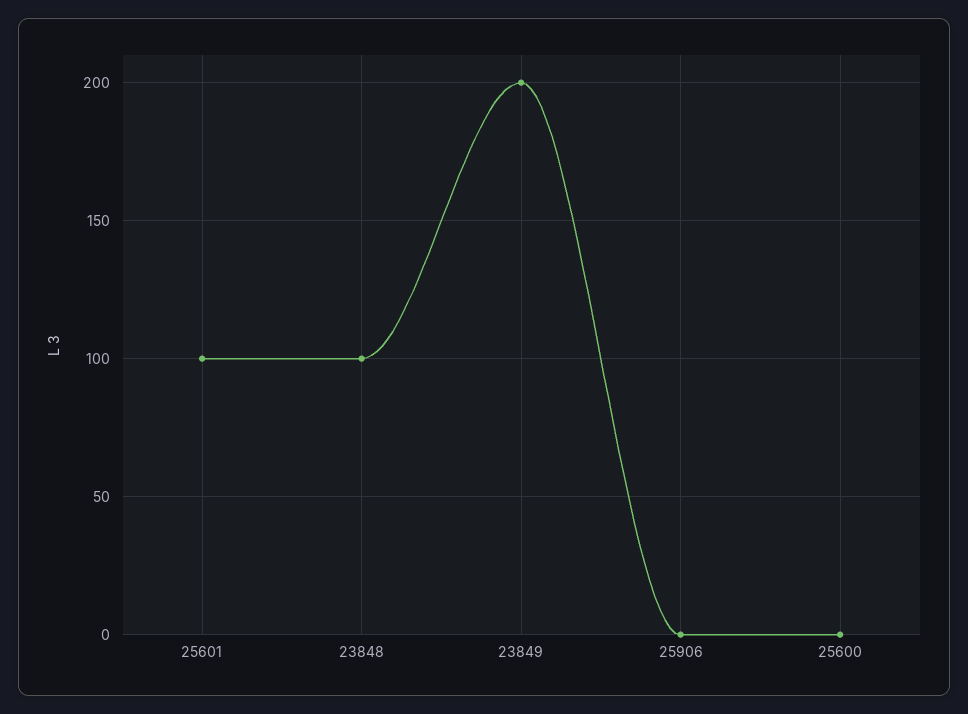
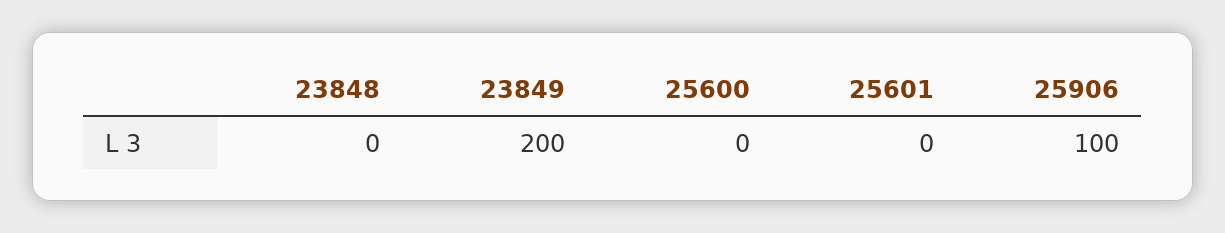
  {
-   "25601": 100,
+   "25601": 0,
-   "23848": 100,
+   "23848": 0,
    "23849": 200,
-   "25906": 0,
+   "25906": 100,
    "25600": 0
  }

